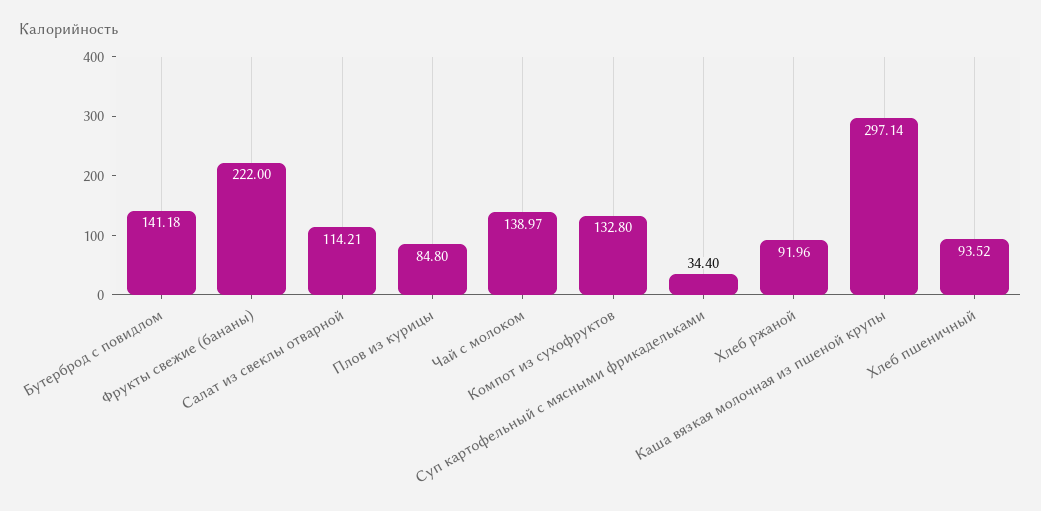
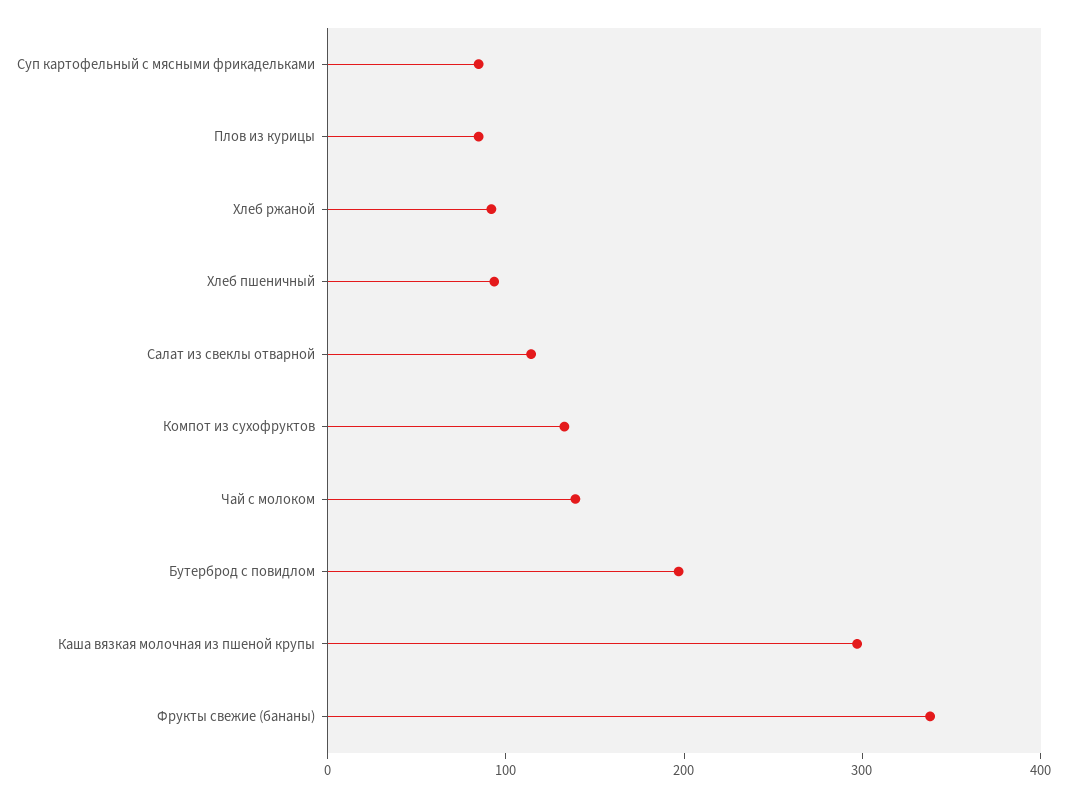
  {
-   "Бутерброд с повидлом": 141.18,
+   "Бутерброд с повидлом": 200,
-   "Фрукты свежие (бананы)": 222,
+   "Фрукты свежие (бананы)": 340,
    "Салат из свеклы отварной": 114.21,
    "Плов из курицы": 84.8,
    "Чай с молоком": 138.97,
    "Компот из сухофруктов": 132.8,
-   "Суп картофельный с мясными фрикадельками": 34.4,
+   "Суп картофельный с мясными фрикадельками": 80,
    "Хлеб ржаной": 91.96,
    "Каша вязкая молочная из пшеной крупы": 297.14,
    "Хлеб пшеничный": 93.52
  }

